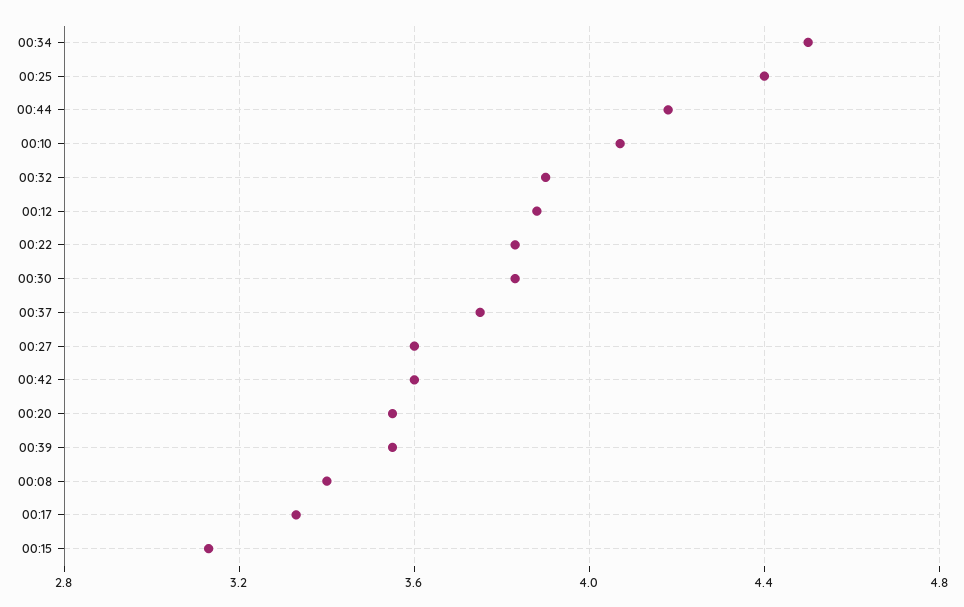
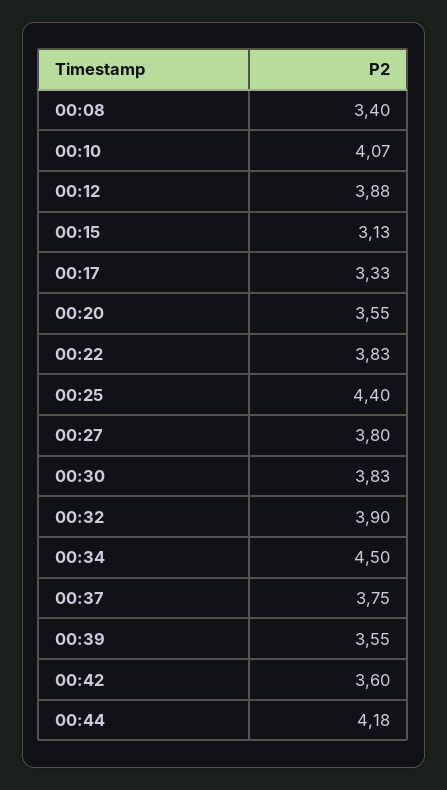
  {
    "00:34": 4.5,
    "00:25": 4.4,
    "00:44": 4.18,
    "00:10": 4.07,
    "00:32": 3.9,
    "00:12": 3.88,
    "00:22": 3.83,
    "00:30": 3.83,
    "00:37": 3.75,
-   "00:27": 3.6,
+   "00:27": 3.8,
    "00:42": 3.6,
    "00:20": 3.55,
    "00:39": 3.55,
    "00:08": 3.4,
    "00:17": 3.33,
    "00:15": 3.13
  }

